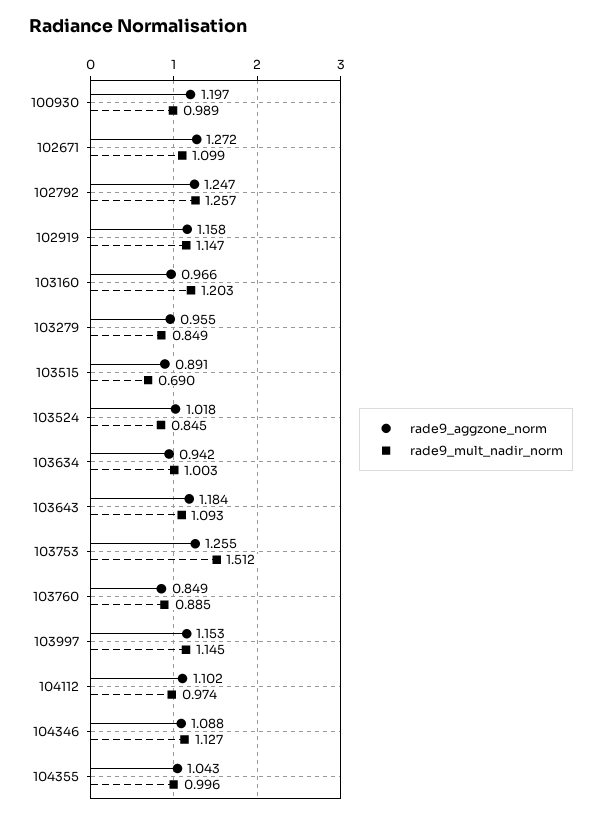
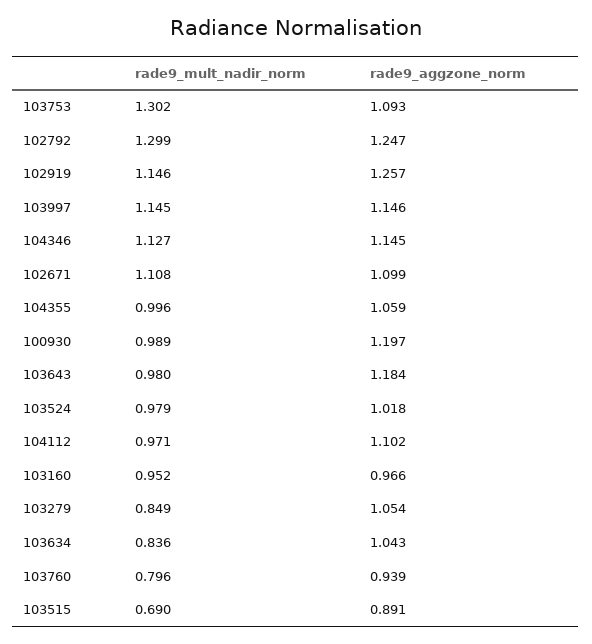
  {
    "rade9_aggzone_norm": {
      "100930": 1.197,
-     "102671": 1.272,
+     "102671": 1.099,
      "102792": 1.247,
-     "102919": 1.158,
+     "102919": 1.257,
      "103160": 0.966,
-     "103279": 0.955,
+     "103279": 1.054,
      "103515": 0.891,
      "103524": 1.018,
-     "103634": 0.942,
+     "103634": 1.043,
      "103643": 1.184,
-     "103753": 1.255,
+     "103753": 1.093,
-     "103760": 0.849,
+     "103760": 0.939,
-     "103997": 1.153,
+     "103997": 1.146,
      "104112": 1.102,
-     "104346": 1.088,
+     "104346": 1.145,
-     "104355": 1.043
+     "104355": 1.059
    },
    "rade9_mult_nadir_norm": {
      "100930": 0.989,
-     "102671": 1.099,
+     "102671": 1.108,
-     "102792": 1.257,
+     "102792": 1.299,
-     "102919": 1.147,
+     "102919": 1.146,
-     "103160": 1.203,
+     "103160": 0.952,
      "103279": 0.849,
      "103515": 0.69,
-     "103524": 0.845,
+     "103524": 0.979,
-     "103634": 1.003,
+     "103634": 0.836,
-     "103643": 1.093,
+     "103643": 0.98,
-     "103753": 1.512,
+     "103753": 1.302,
-     "103760": 0.885,
+     "103760": 0.796,
      "103997": 1.145,
-     "104112": 0.974,
+     "104112": 0.971,
      "104346": 1.127,
      "104355": 0.996
    }
  }

